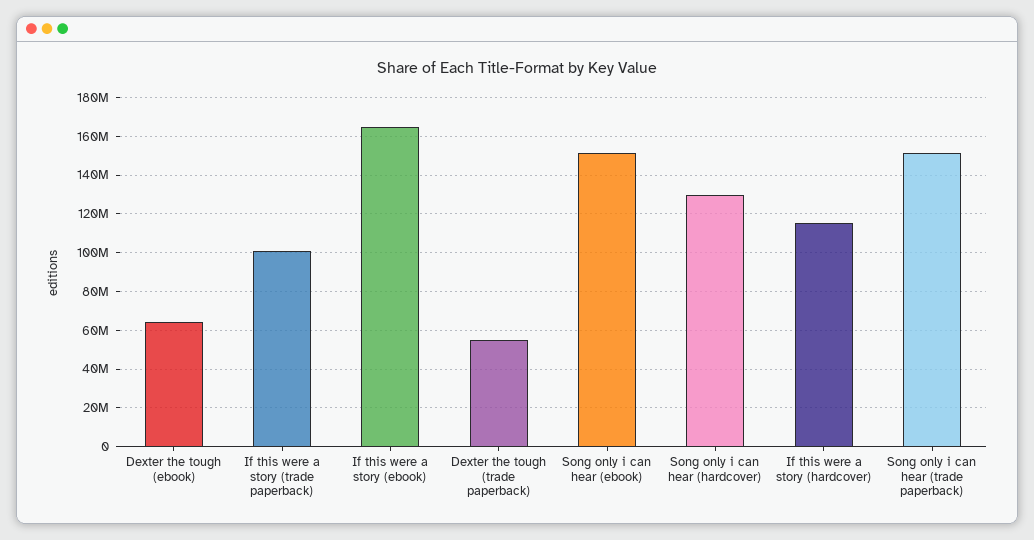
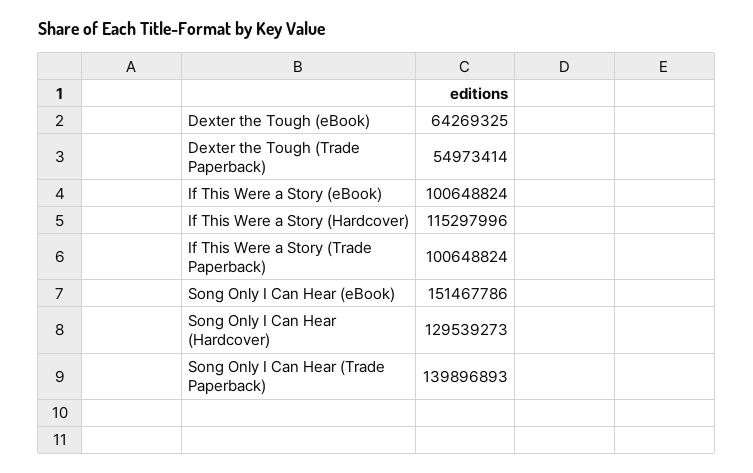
  {
    "Dexter the tough (ebook)": 64269325,
    "If this were a story (trade paperback)": 100648824,
-   "If this were a story (ebook)": 165000000,
+   "If this were a story (ebook)": 100648824,
    "Dexter the tough (trade paperback)": 54973414,
    "Song only i can hear (ebook)": 151467786,
    "Song only i can hear (hardcover)": 129539273,
    "If this were a story (hardcover)": 115297996,
-   "Song only i can hear (trade paperback)": 150000000
+   "Song only i can hear (trade paperback)": 139896893
  }

